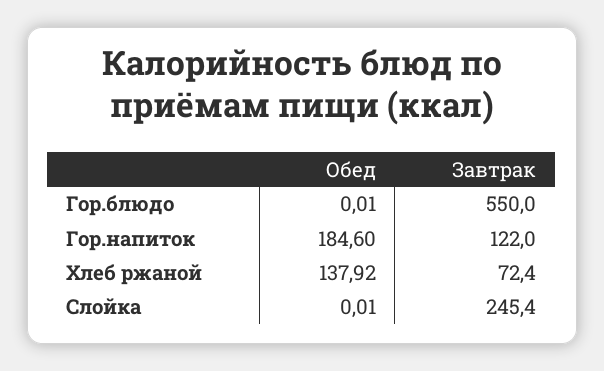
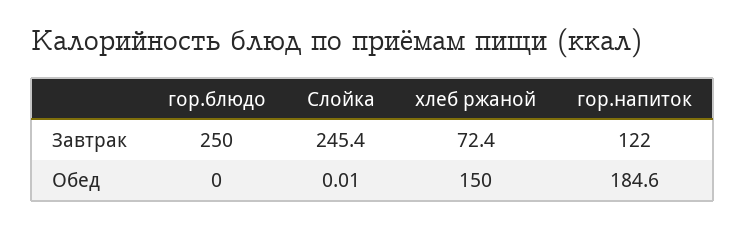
  {
    "Обед": {
-     "Гор.блюдо": 0.01,
+     "Гор.блюдо": 0,
      "Гор.напиток": 184.6,
-     "Хлеб ржаной": 137.92,
+     "Хлеб ржаной": 150,
      "Слойка": 0.01
    },
    "Завтрак": {
-     "Гор.блюдо": 550,
+     "Гор.блюдо": 250,
      "Гор.напиток": 122,
      "Хлеб ржаной": 72.4,
      "Слойка": 245.4
    }
  }

